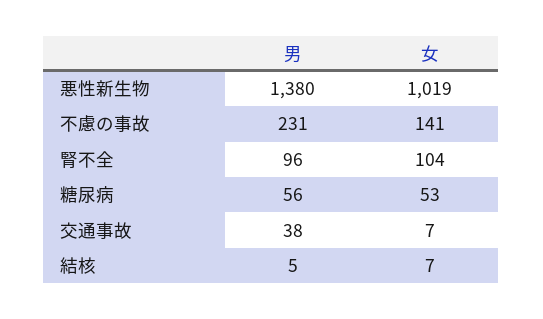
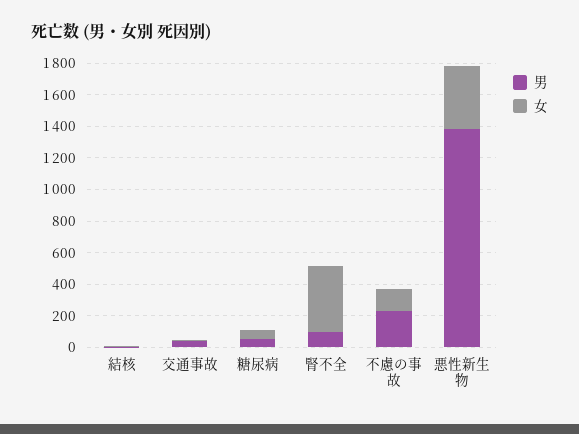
  {
    "男": {
      "悪性新生物": 1380,
      "不慮の事故": 231,
      "腎不全": 96,
      "糖尿病": 56,
      "交通事故": 38,
      "結核": 5
    },
    "女": {
-     "悪性新生物": 1019,
+     "悪性新生物": 400,
      "不慮の事故": 141,
-     "腎不全": 104,
+     "腎不全": 400,
      "糖尿病": 53,
      "交通事故": 7,
      "結核": 7
    }
  }

